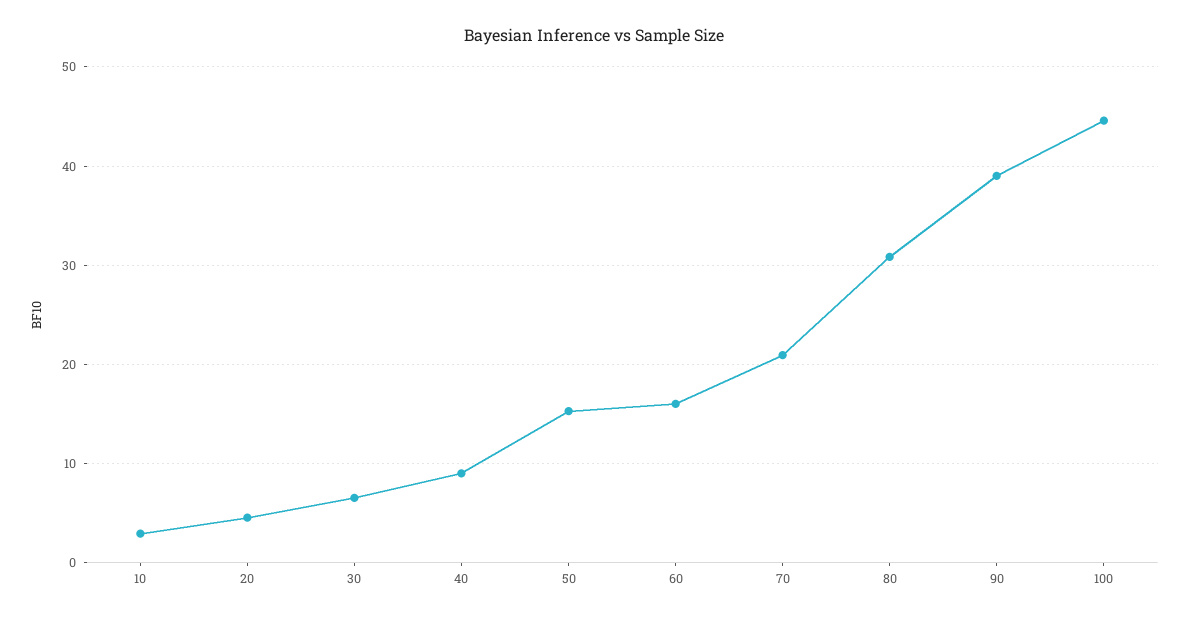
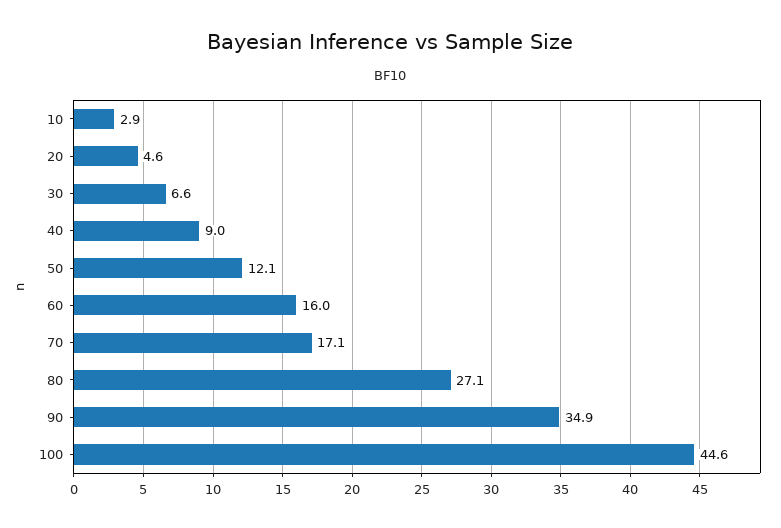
  {
    "10": 2.9,
    "20": 4.6,
    "30": 6.6,
    "40": 9,
-   "50": 15,
+   "50": 12.1,
    "60": 16,
-   "70": 21,
+   "70": 17.1,
-   "80": 31,
+   "80": 27.1,
-   "90": 39,
+   "90": 34.9,
    "100": 44.6
  }

